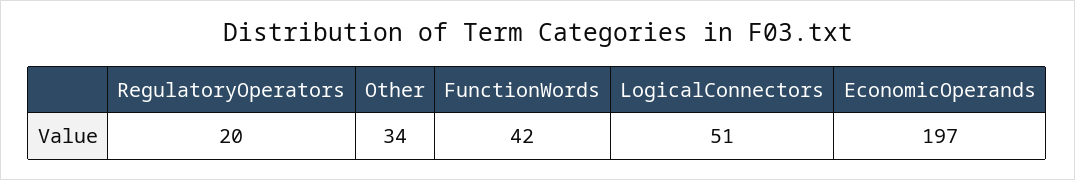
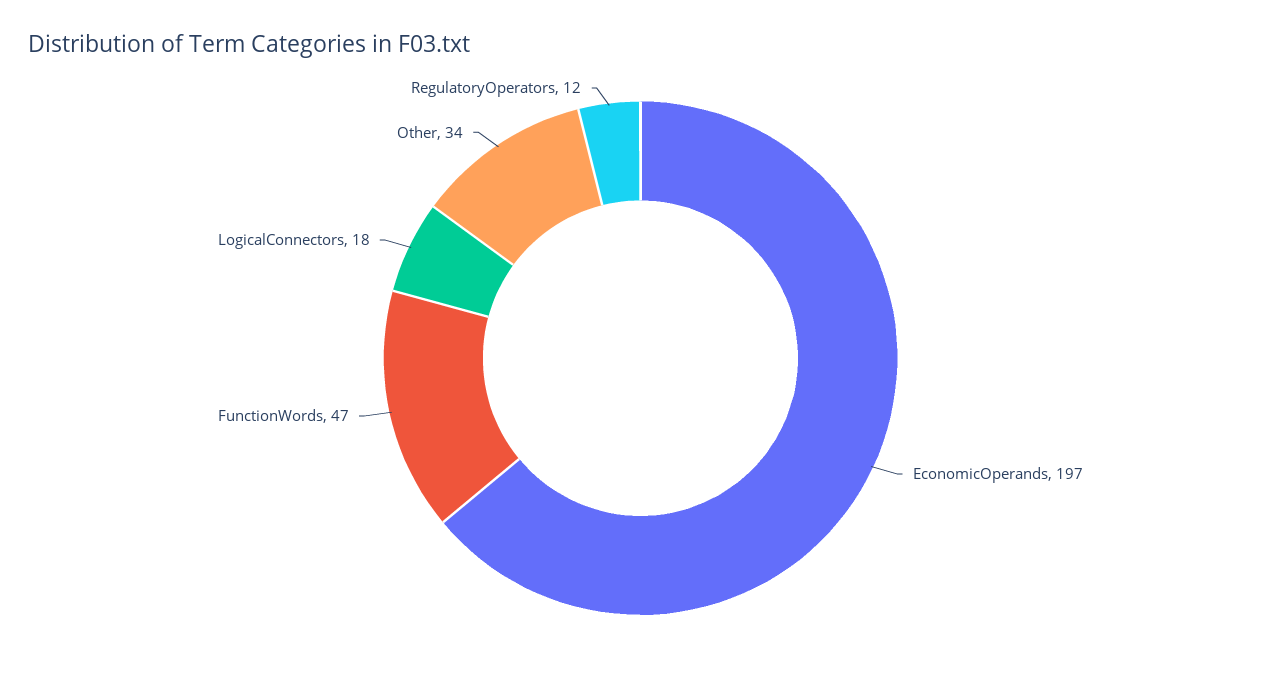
  {
-   "RegulatoryOperators": 20,
+   "RegulatoryOperators": 12,
    "Other": 34,
-   "FunctionWords": 42,
+   "FunctionWords": 47,
-   "LogicalConnectors": 51,
+   "LogicalConnectors": 18,
    "EconomicOperands": 197
  }

